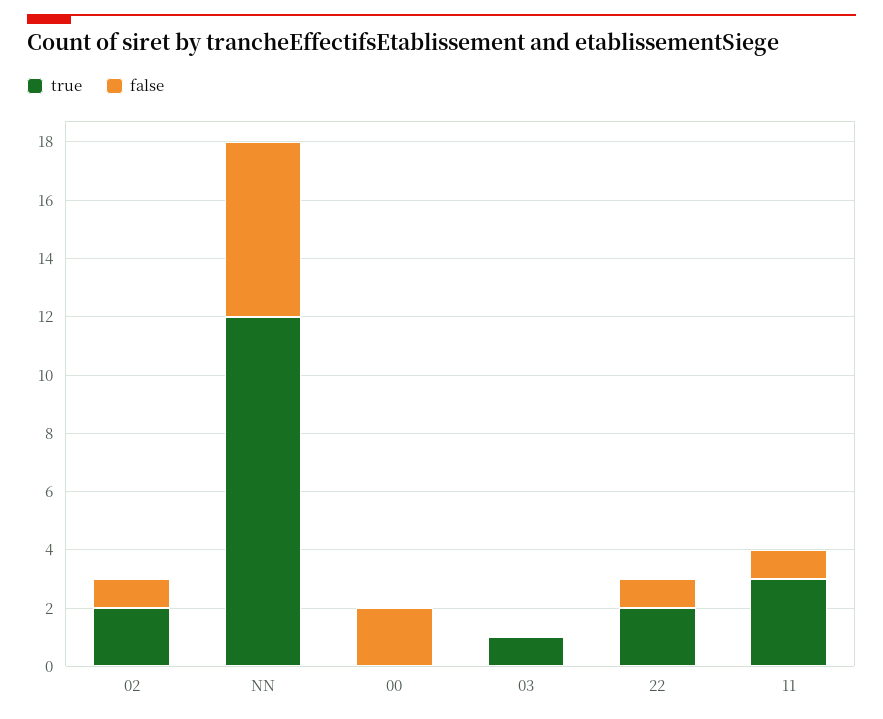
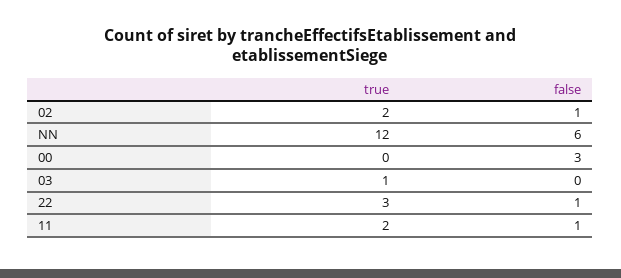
  {
    "true": {
      "02": 2,
      "NN": 12,
      "00": 0,
      "03": 1,
-     "22": 2,
+     "22": 3,
-     "11": 3
+     "11": 2
    },
    "false": {
      "02": 1,
      "NN": 6,
-     "00": 2,
+     "00": 3,
      "03": 0,
      "22": 1,
      "11": 1
    }
  }

